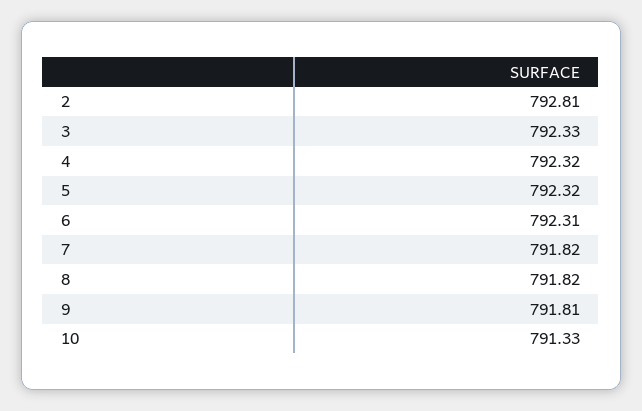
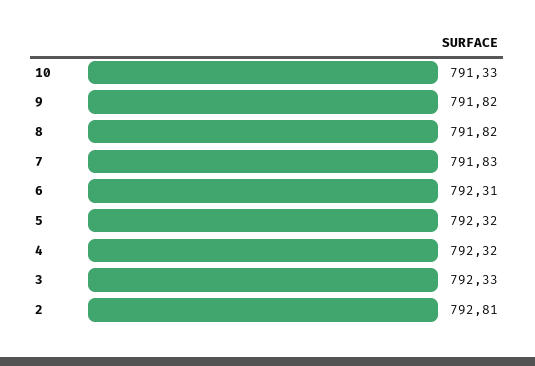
  {
    "2": 792.81,
    "3": 792.33,
    "4": 792.32,
    "5": 792.32,
    "6": 792.31,
-   "7": 791.82,
+   "7": 791.83,
    "8": 791.82,
-   "9": 791.81,
+   "9": 791.82,
    "10": 791.33
  }

